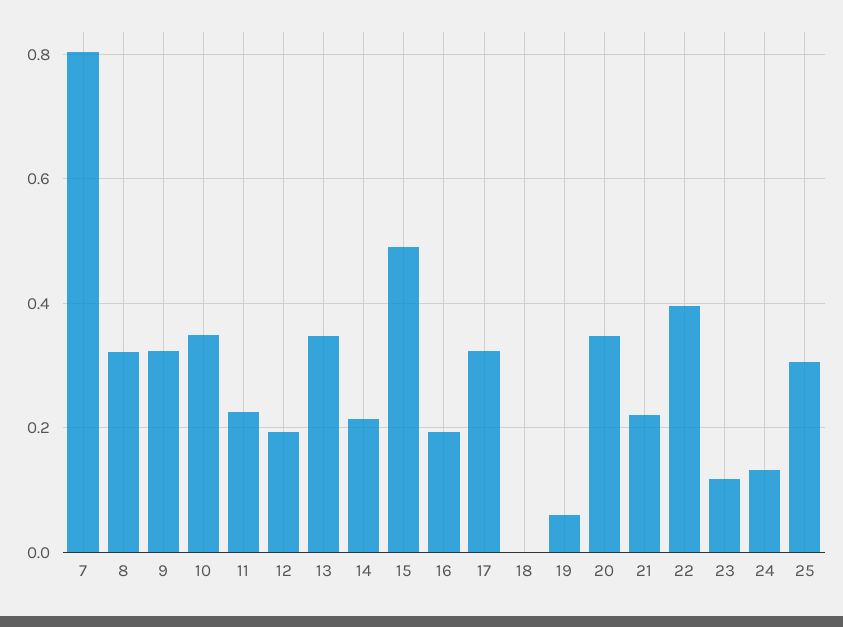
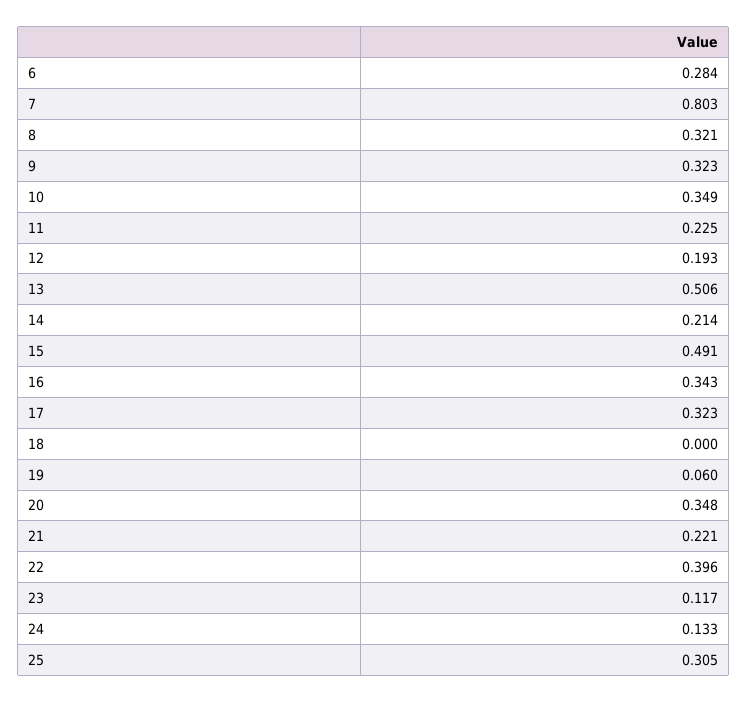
  {
    "7": 0.803,
    "8": 0.321,
    "9": 0.323,
    "10": 0.349,
    "11": 0.225,
    "12": 0.193,
-   "13": 0.34,
+   "13": 0.506,
    "14": 0.214,
    "15": 0.491,
-   "16": 0.2,
+   "16": 0.343,
    "17": 0.323,
    "18": 0,
    "19": 0.06,
    "20": 0.348,
    "21": 0.221,
    "22": 0.396,
    "23": 0.117,
    "24": 0.133,
-   "25": 0.305
+   "25": 0.305,
+   "6": 0.284
  }

